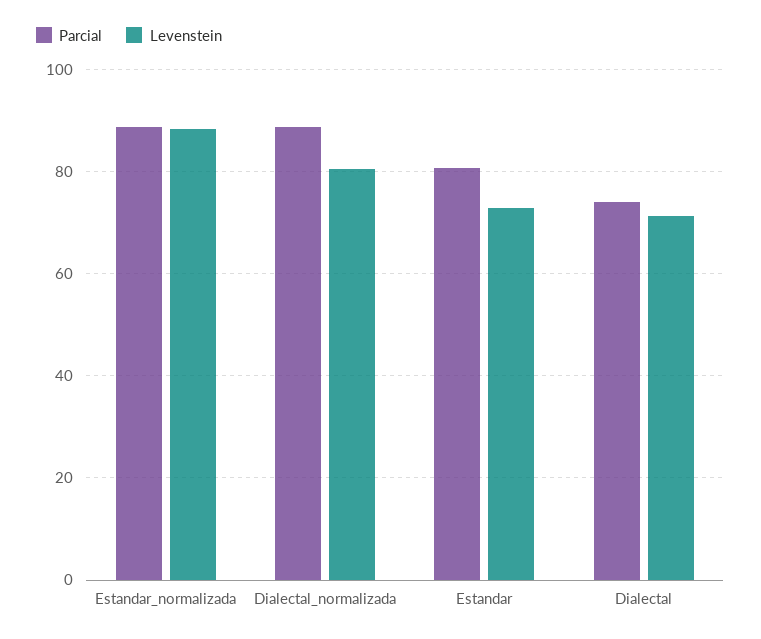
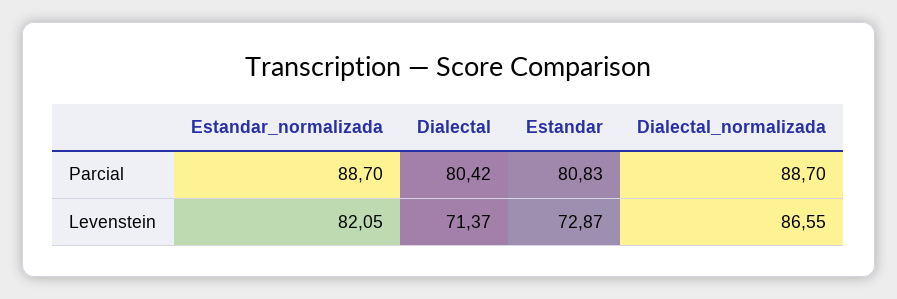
  {
    "Parcial": {
      "Estandar_normalizada": 88.7,
      "Dialectal_normalizada": 88.7,
      "Estandar": 80.83,
-     "Dialectal": 74
+     "Dialectal": 80.42
    },
    "Levenstein": {
-     "Estandar_normalizada": 88,
+     "Estandar_normalizada": 82.05,
-     "Dialectal_normalizada": 80,
+     "Dialectal_normalizada": 86.55,
      "Estandar": 72.87,
      "Dialectal": 71.37
    }
  }

